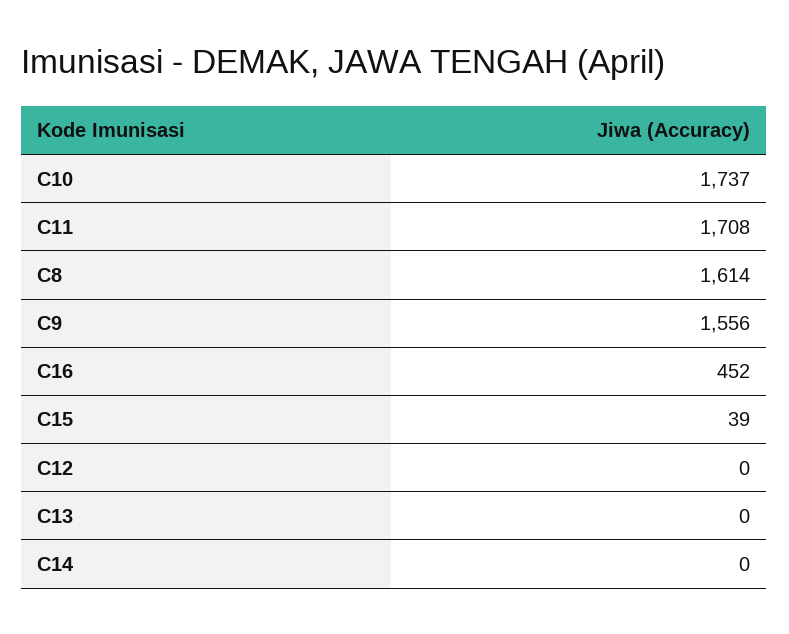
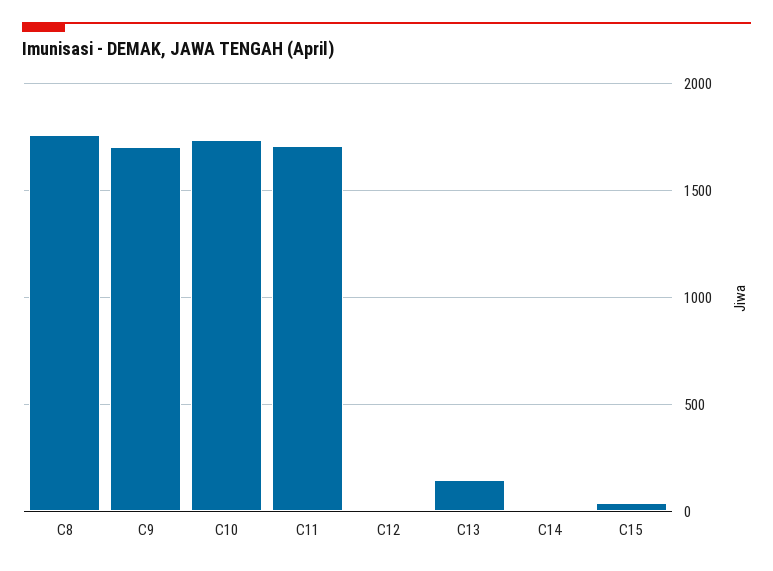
  {
    "C10": 1737,
    "C11": 1708,
-   "C8": 1614,
+   "C8": 1750,
-   "C9": 1556,
+   "C9": 1700,
-   "C16": 452,
    "C15": 39,
    "C12": 0,
-   "C13": 0,
+   "C13": 150,
    "C14": 0
  }

